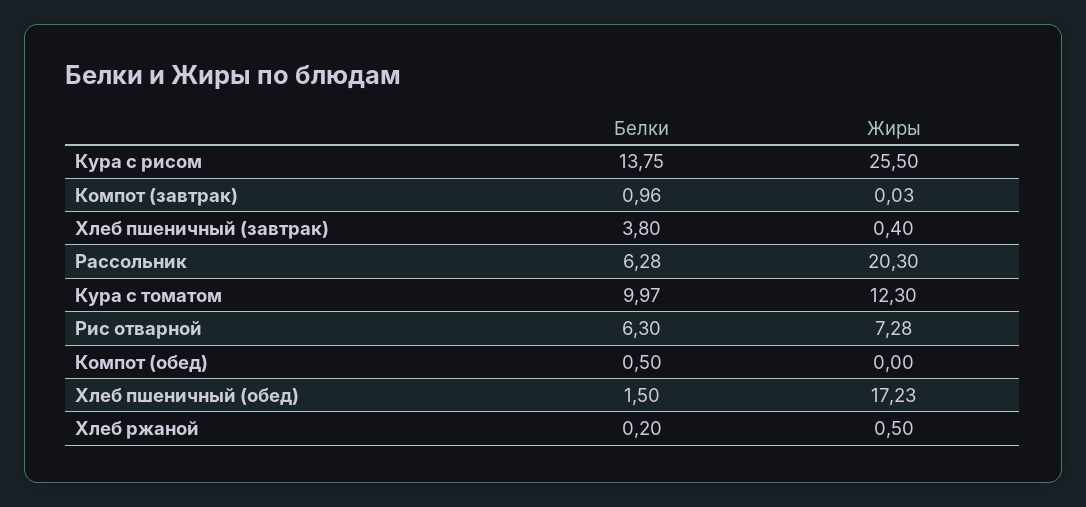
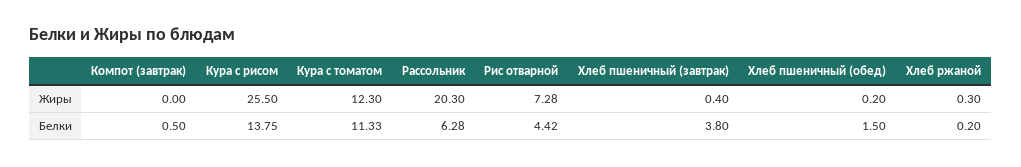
  {
    "Белки": {
      "Кура с рисом": 13.75,
-     "Компот (завтрак)": 0.96,
+     "Компот (завтрак)": 0.5,
      "Хлеб пшеничный (завтрак)": 3.8,
      "Рассольник": 6.28,
-     "Кура с томатом": 9.97,
+     "Кура с томатом": 11.33,
-     "Рис отварной": 6.3,
+     "Рис отварной": 4.42,
-     "Компот (обед)": 0.5,
      "Хлеб пшеничный (обед)": 1.5,
      "Хлеб ржаной": 0.2
    },
    "Жиры": {
      "Кура с рисом": 25.5,
-     "Компот (завтрак)": 0.03,
+     "Компот (завтрак)": 0,
      "Хлеб пшеничный (завтрак)": 0.4,
      "Рассольник": 20.3,
      "Кура с томатом": 12.3,
      "Рис отварной": 7.28,
-     "Компот (обед)": 0,
-     "Хлеб пшеничный (обед)": 17.23,
+     "Хлеб пшеничный (обед)": 0.2,
-     "Хлеб ржаной": 0.5
+     "Хлеб ржаной": 0.3
    }
  }

